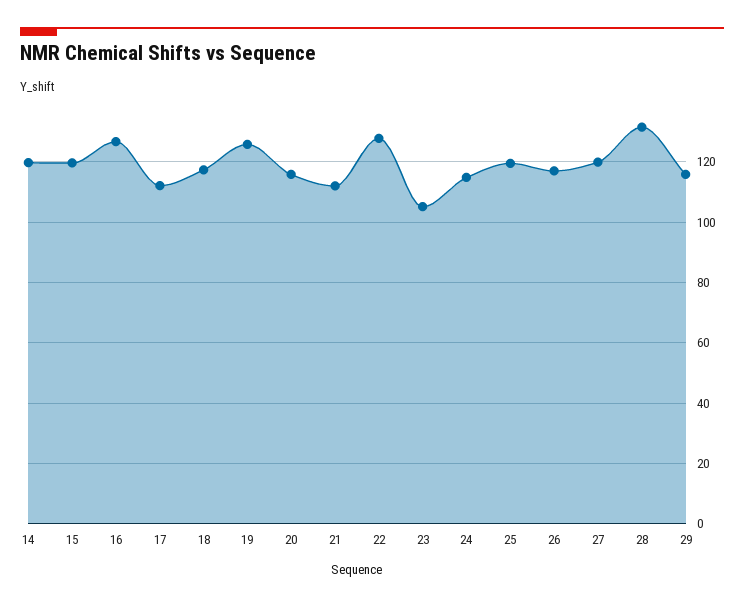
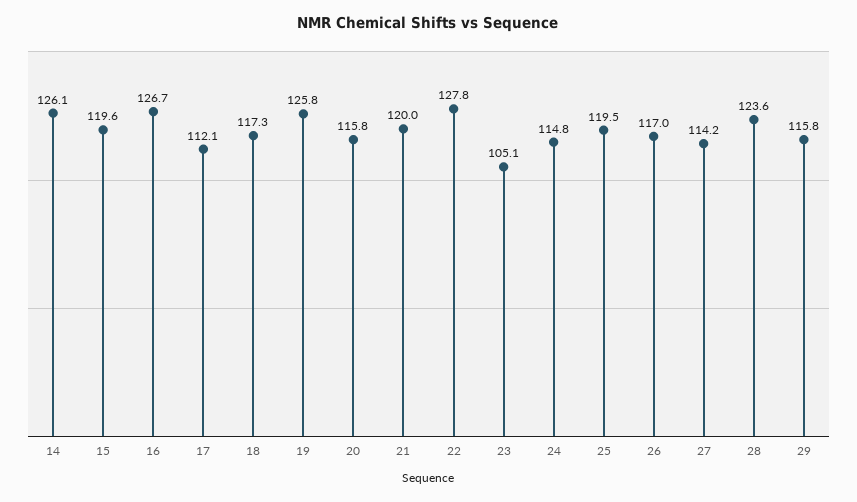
  {
-   "14": 120,
+   "14": 126.1,
    "15": 119.6,
    "16": 126.7,
    "17": 112.1,
    "18": 117.3,
    "19": 125.8,
    "20": 115.8,
-   "21": 112,
+   "21": 120,
    "22": 127.8,
    "23": 105.1,
    "24": 114.8,
    "25": 119.5,
    "26": 117,
-   "27": 120,
+   "27": 114.2,
-   "28": 132,
+   "28": 123.6,
    "29": 115.8
  }

